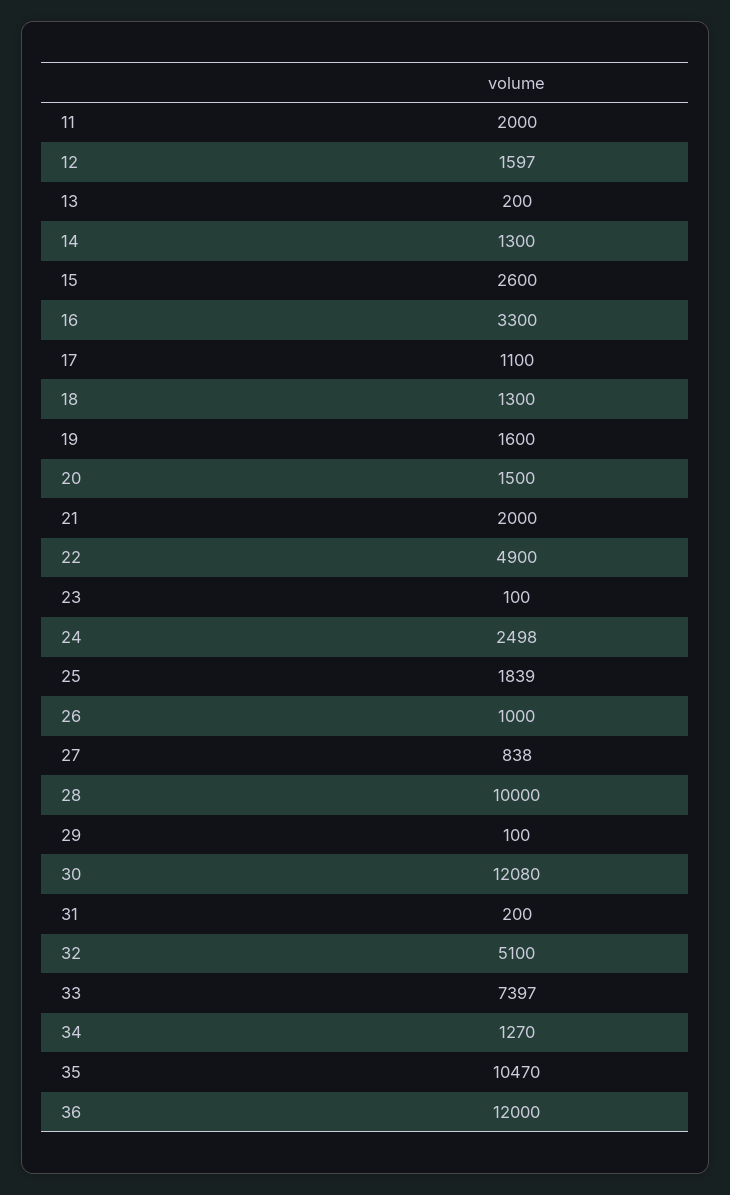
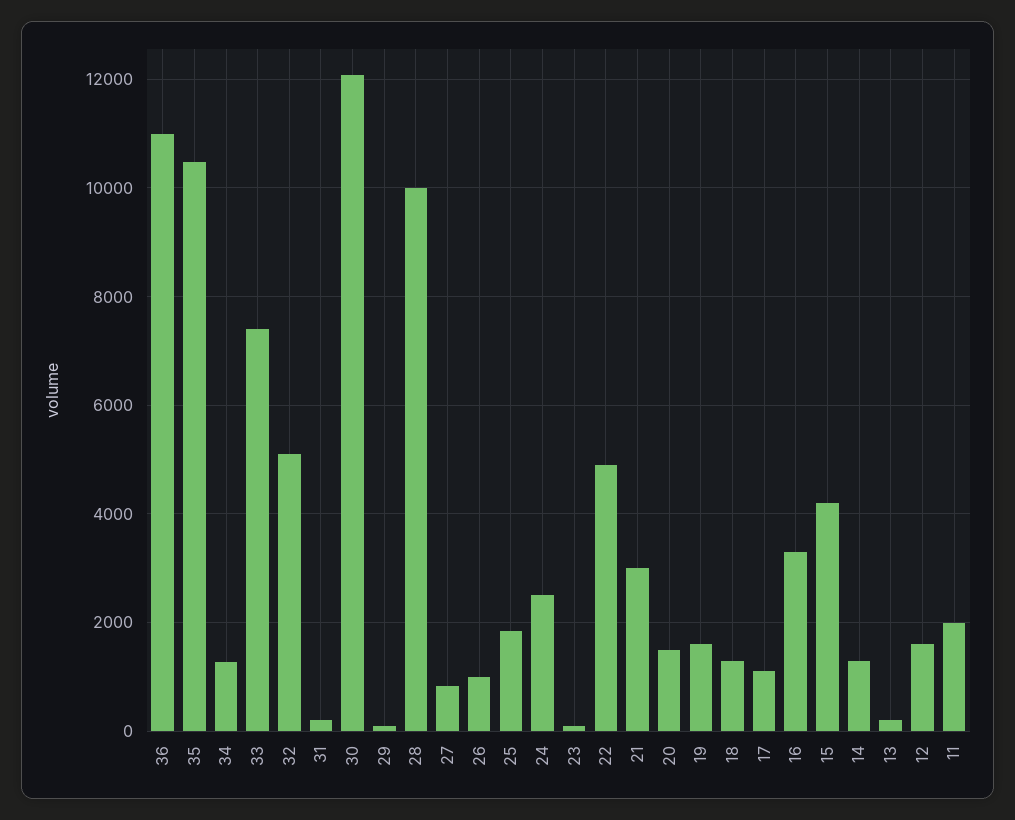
  {
    "11": 2000,
    "12": 1597,
    "13": 200,
    "14": 1300,
-   "15": 2600,
+   "15": 4200,
    "16": 3300,
    "17": 1100,
    "18": 1300,
    "19": 1600,
    "20": 1500,
-   "21": 2000,
+   "21": 3000,
    "22": 4900,
    "23": 100,
    "24": 2498,
    "25": 1839,
    "26": 1000,
    "27": 838,
    "28": 10000,
    "29": 100,
    "30": 12080,
    "31": 200,
    "32": 5100,
    "33": 7397,
    "34": 1270,
    "35": 10470,
-   "36": 12000
+   "36": 11000
  }

